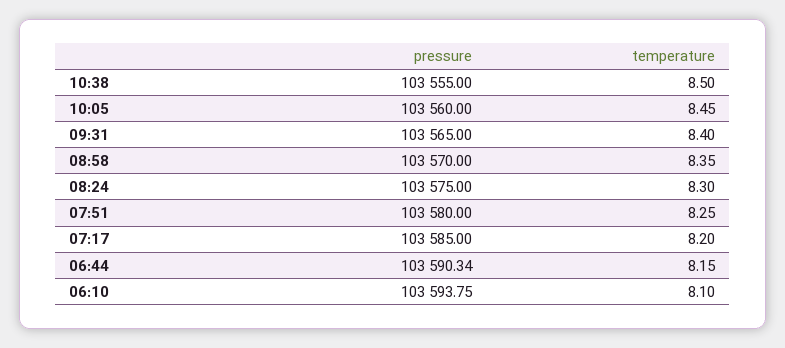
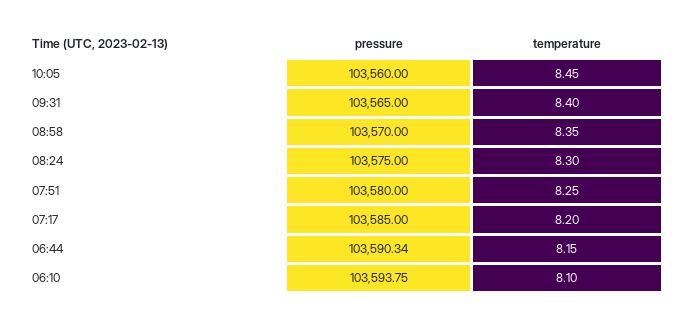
  {
    "pressure": {
-     "10:38": 103555,
      "10:05": 103560,
      "09:31": 103565,
      "08:58": 103570,
      "08:24": 103575,
      "07:51": 103580,
      "07:17": 103585,
      "06:44": 103590.34,
      "06:10": 103593.75
    },
    "temperature": {
-     "10:38": 8.5,
      "10:05": 8.45,
      "09:31": 8.4,
      "08:58": 8.35,
      "08:24": 8.3,
      "07:51": 8.25,
      "07:17": 8.2,
      "06:44": 8.15,
      "06:10": 8.1
    }
  }

